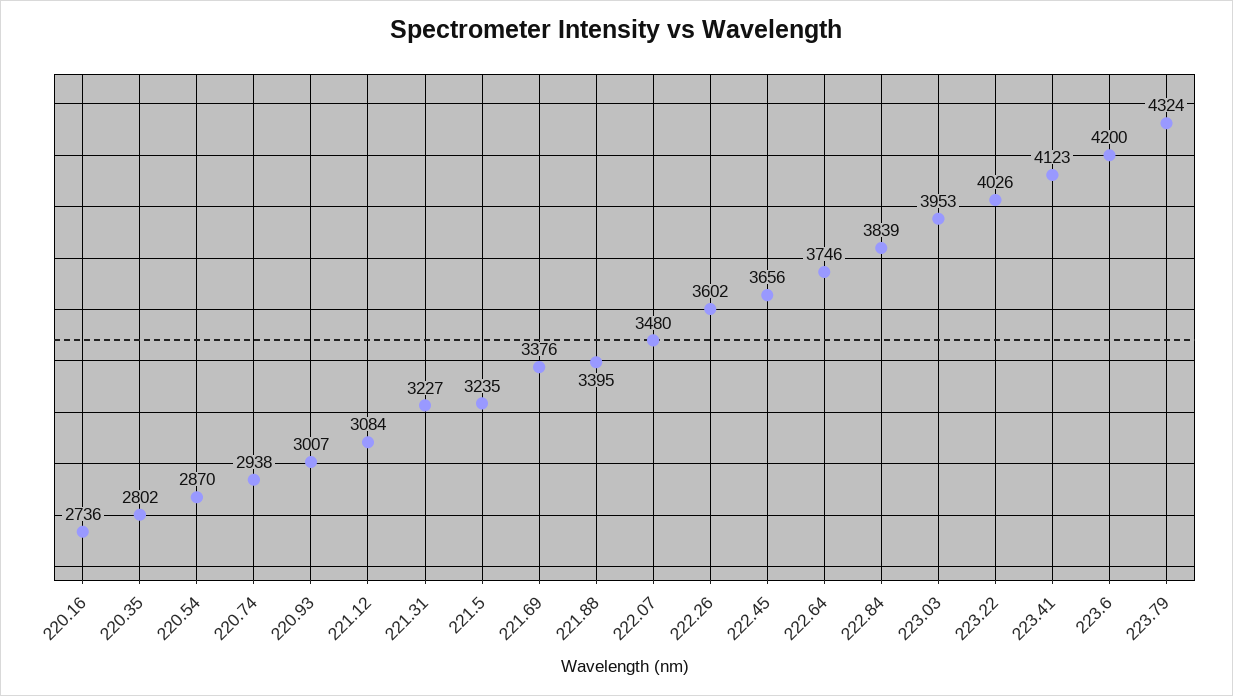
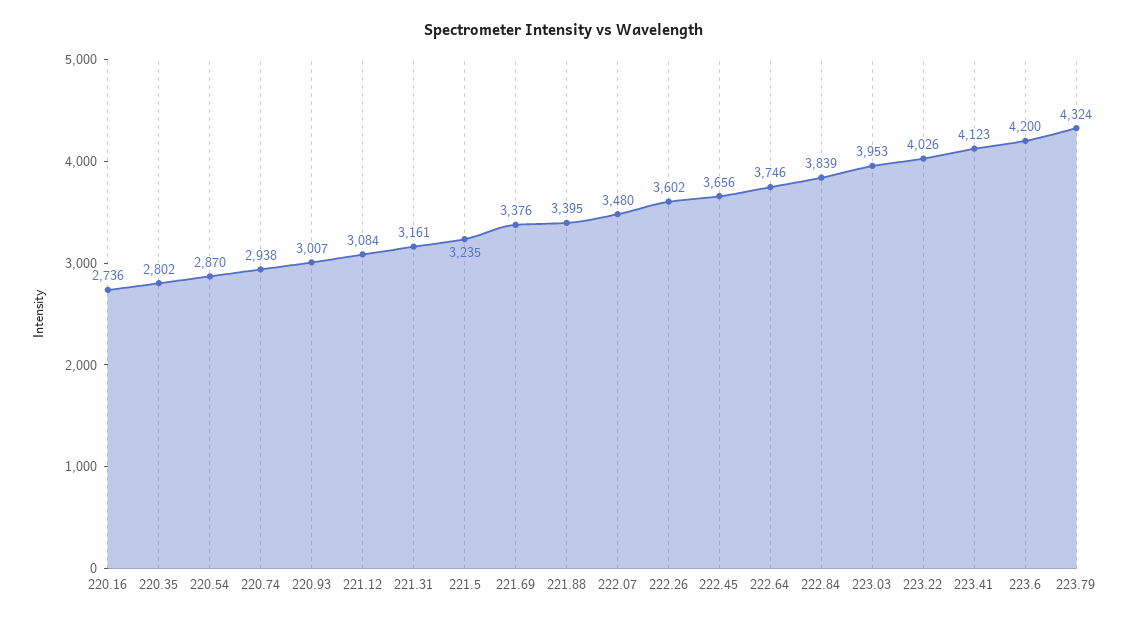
  {
    "220.16": 2736,
    "220.35": 2802,
    "220.54": 2870,
    "220.74": 2938,
    "220.93": 3007,
    "221.12": 3084,
-   "221.31": 3227,
+   "221.31": 3161,
    "221.5": 3235,
    "221.69": 3376,
    "221.88": 3395,
    "222.07": 3480,
    "222.26": 3602,
    "222.45": 3656,
    "222.64": 3746,
    "222.84": 3839,
    "223.03": 3953,
    "223.22": 4026,
    "223.41": 4123,
    "223.6": 4200,
    "223.79": 4324
  }

